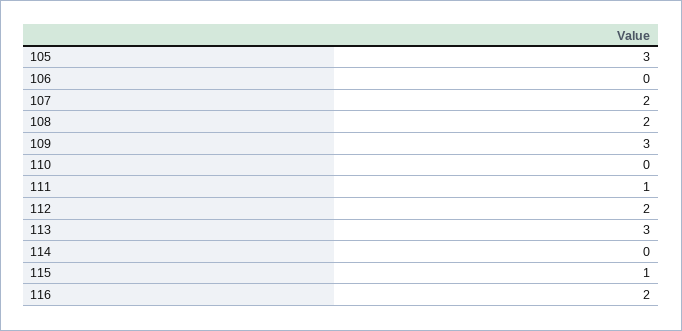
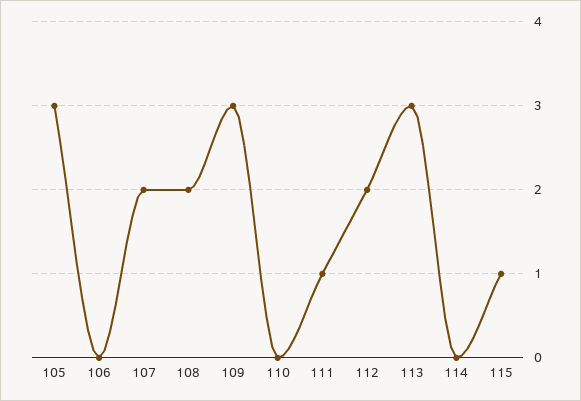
  {
    "105": 3,
    "106": 0,
    "107": 2,
    "108": 2,
    "109": 3,
    "110": 0,
    "111": 1,
    "112": 2,
    "113": 3,
    "114": 0,
-   "115": 1,
+   "115": 1
-   "116": 2
  }

